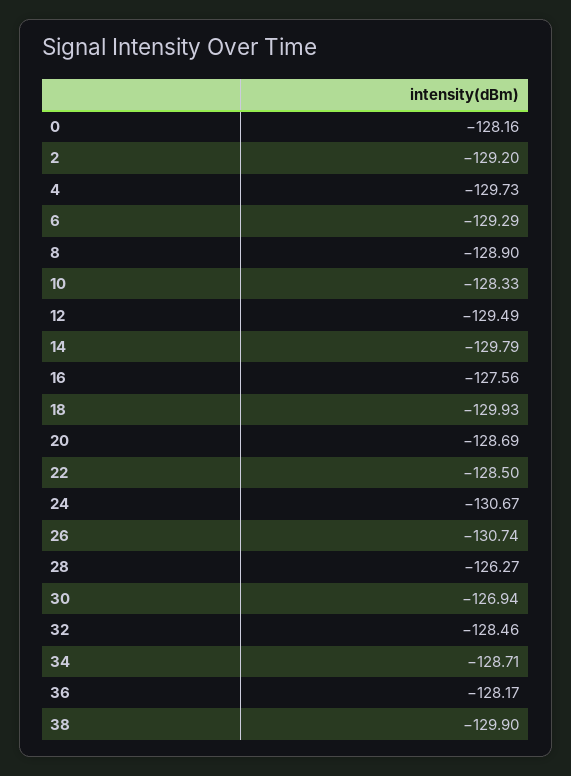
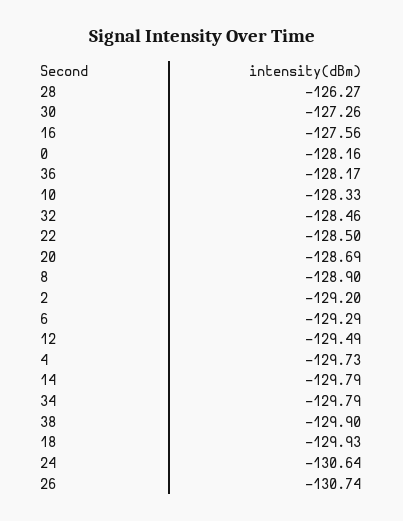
  {
    "0": -128.16,
    "2": -129.2,
    "4": -129.73,
    "6": -129.29,
    "8": -128.9,
    "10": -128.33,
    "12": -129.49,
    "14": -129.79,
    "16": -127.56,
    "18": -129.93,
    "20": -128.69,
    "22": -128.5,
-   "24": -130.67,
+   "24": -130.64,
    "26": -130.74,
    "28": -126.27,
-   "30": -126.94,
+   "30": -127.26,
    "32": -128.46,
-   "34": -128.71,
+   "34": -129.79,
    "36": -128.17,
    "38": -129.9
  }

